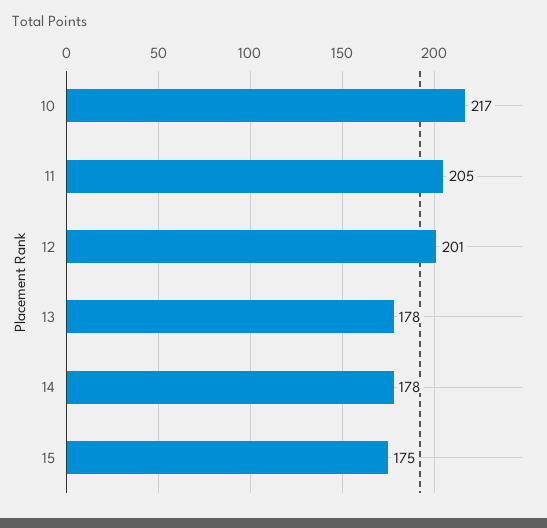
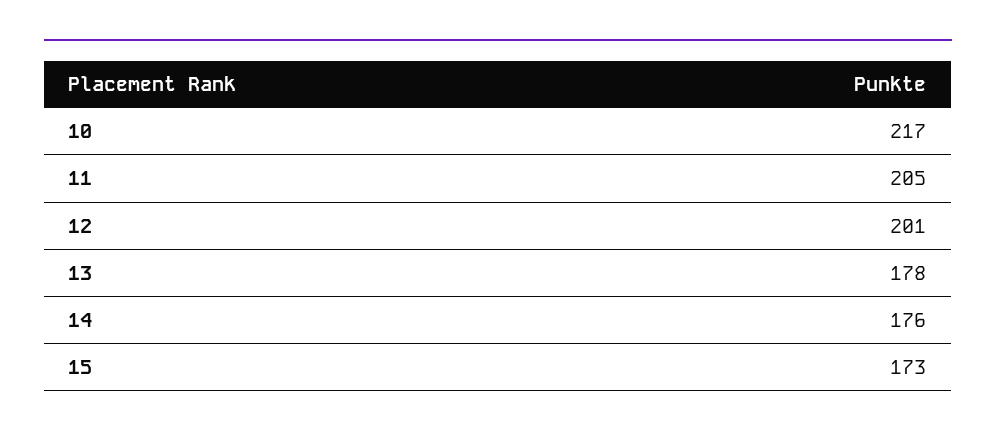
  {
    "10": 217,
    "11": 205,
    "12": 201,
    "13": 178,
-   "14": 178,
+   "14": 176,
-   "15": 175
+   "15": 173
  }

